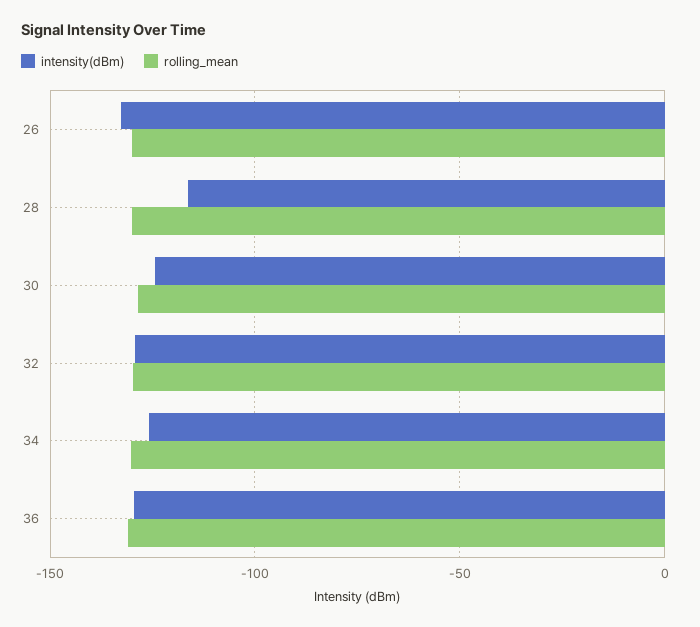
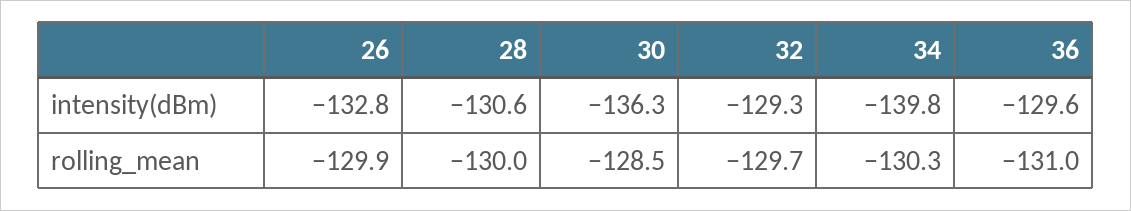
  {
    "intensity(dBm)": {
      "26": -132.8,
-     "28": -115,
+     "28": -130.6,
-     "30": -125,
+     "30": -136.3,
      "32": -129.3,
-     "34": -125,
+     "34": -139.8,
      "36": -129.6
    },
    "rolling_mean": {
      "26": -129.9,
      "28": -130,
      "30": -128.5,
      "32": -129.7,
      "34": -130.3,
      "36": -131
    }
  }

